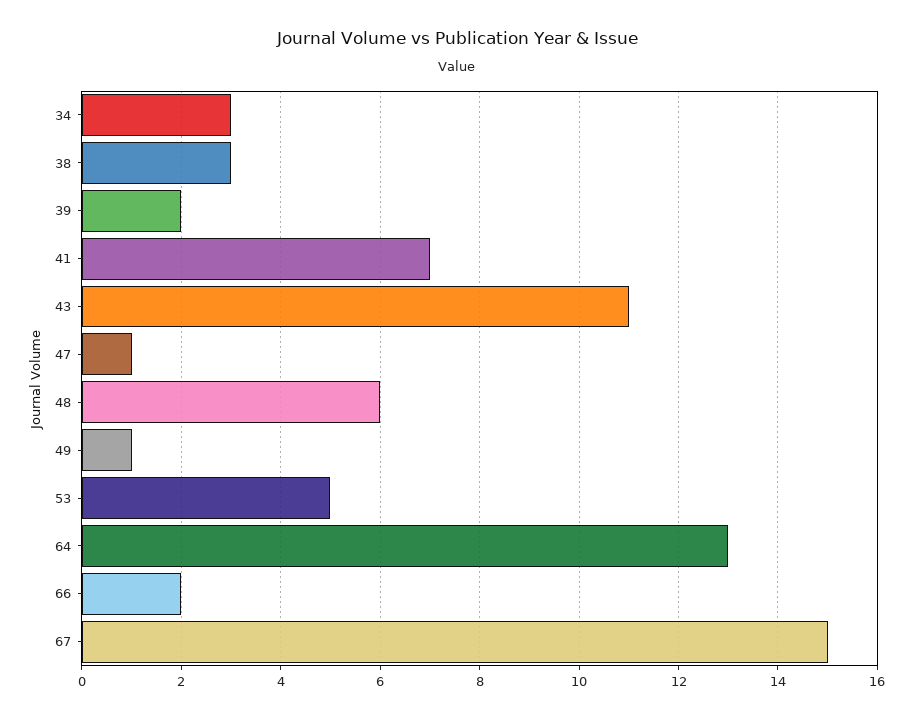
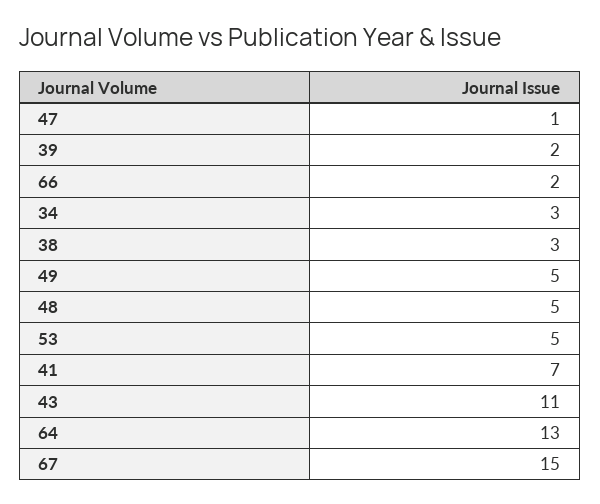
  {
    "34": 3,
    "38": 3,
    "39": 2,
    "41": 7,
    "43": 11,
    "47": 1,
-   "48": 6,
+   "48": 5,
-   "49": 1,
+   "49": 5,
    "53": 5,
    "64": 13,
    "66": 2,
    "67": 15
  }

